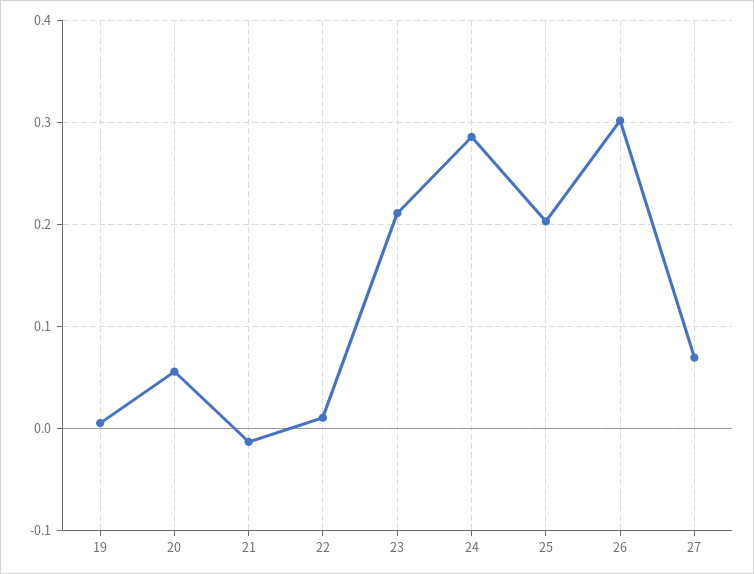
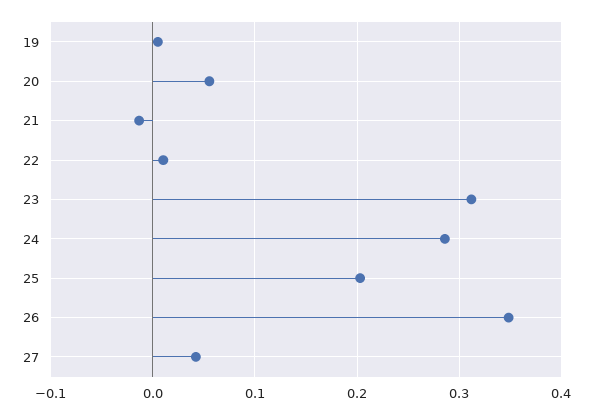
  {
    "19": 0.01,
    "20": 0.06,
    "21": -0.01,
    "22": 0.01,
-   "23": 0.21,
+   "23": 0.31,
    "24": 0.29,
    "25": 0.2,
-   "26": 0.3,
+   "26": 0.35,
-   "27": 0.07
+   "27": 0.04
  }

